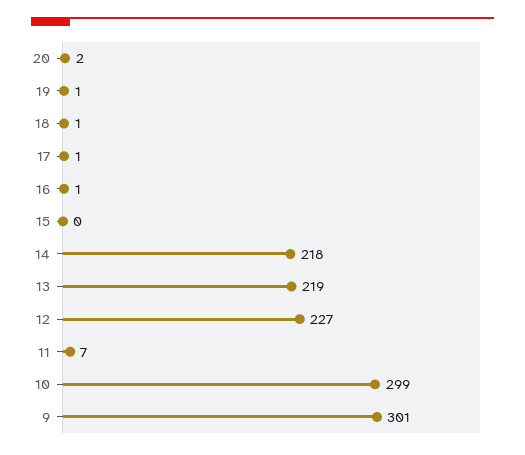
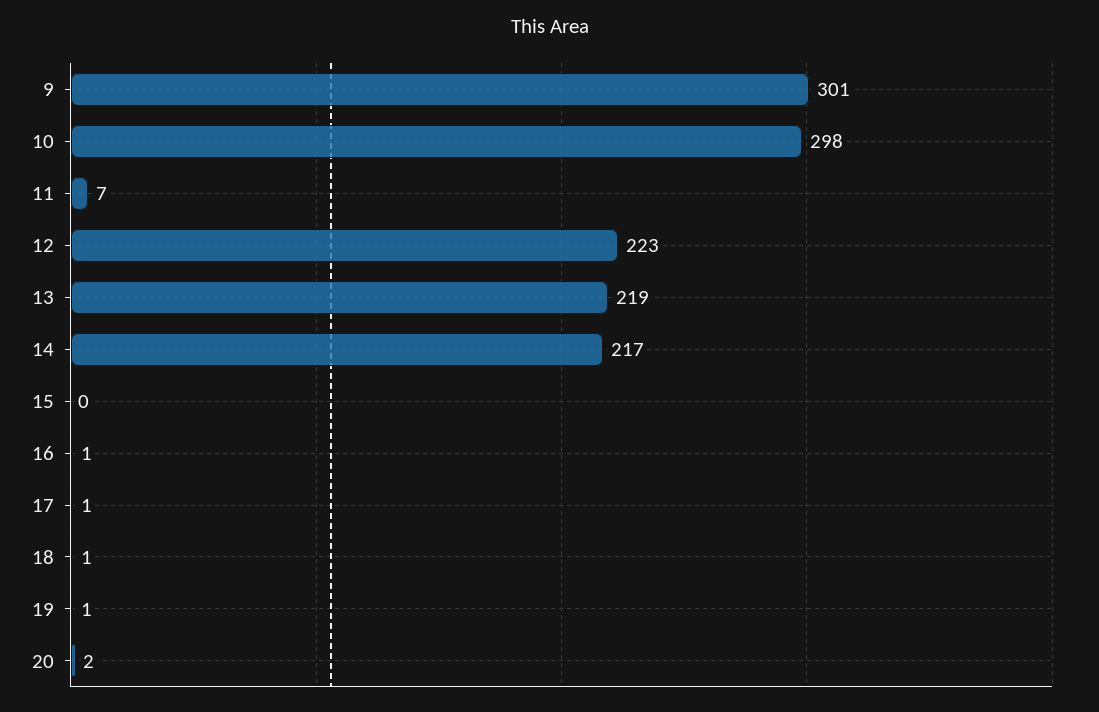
  {
    "20": 2,
    "19": 1,
    "18": 1,
    "17": 1,
    "16": 1,
    "15": 0,
-   "14": 218,
+   "14": 217,
    "13": 219,
-   "12": 227,
+   "12": 223,
    "11": 7,
-   "10": 299,
+   "10": 298,
    "9": 301
  }

